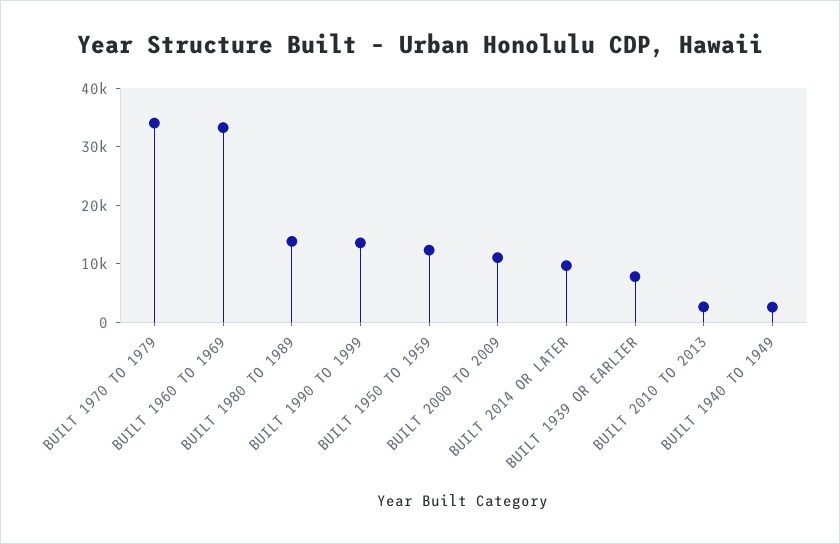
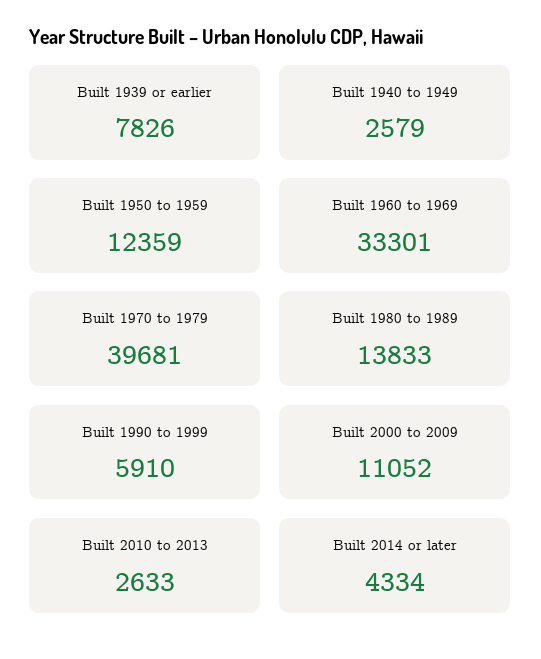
  {
-   "BUILT 1970 TO 1979": 34000,
+   "BUILT 1970 TO 1979": 39681,
    "BUILT 1960 TO 1969": 33301,
    "BUILT 1980 TO 1989": 13833,
-   "BUILT 1990 TO 1999": 14000,
+   "BUILT 1990 TO 1999": 5910,
    "BUILT 1950 TO 1959": 12359,
    "BUILT 2000 TO 2009": 11052,
-   "BUILT 2014 OR LATER": 10000,
+   "BUILT 2014 OR LATER": 4334,
    "BUILT 1939 OR EARLIER": 7826,
    "BUILT 2010 TO 2013": 2633,
    "BUILT 1940 TO 1949": 2579
  }

